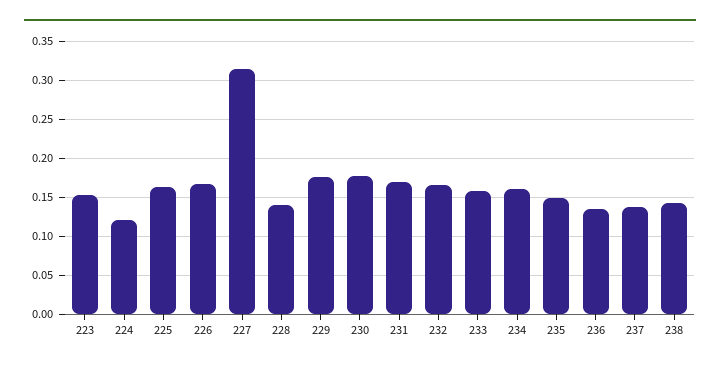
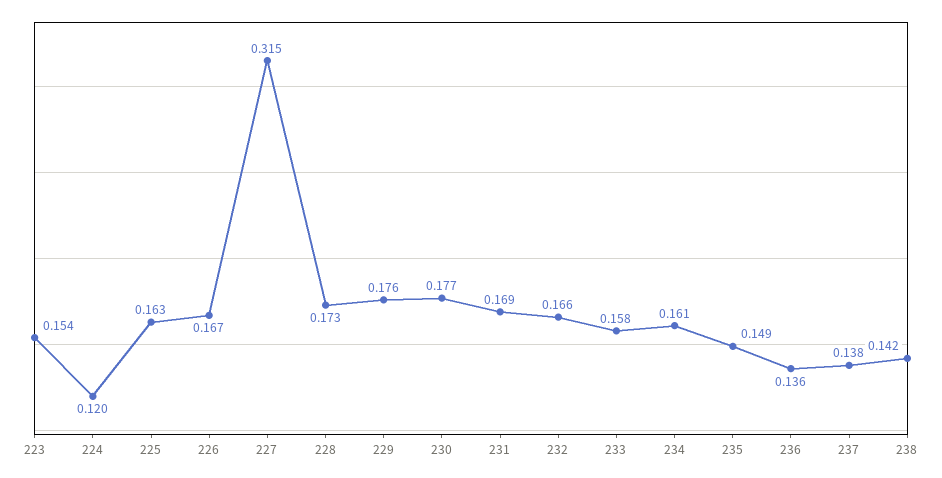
  {
    "223": 0.154,
    "224": 0.12,
    "225": 0.163,
    "226": 0.167,
    "227": 0.315,
-   "228": 0.14,
+   "228": 0.173,
    "229": 0.176,
    "230": 0.177,
    "231": 0.169,
    "232": 0.166,
    "233": 0.158,
    "234": 0.161,
    "235": 0.149,
    "236": 0.136,
    "237": 0.138,
    "238": 0.142
  }

